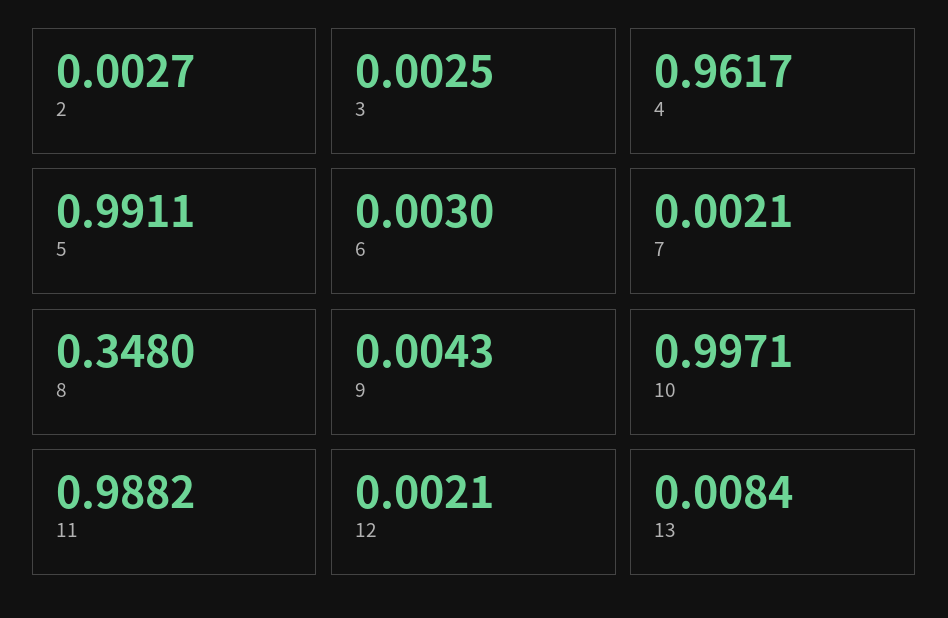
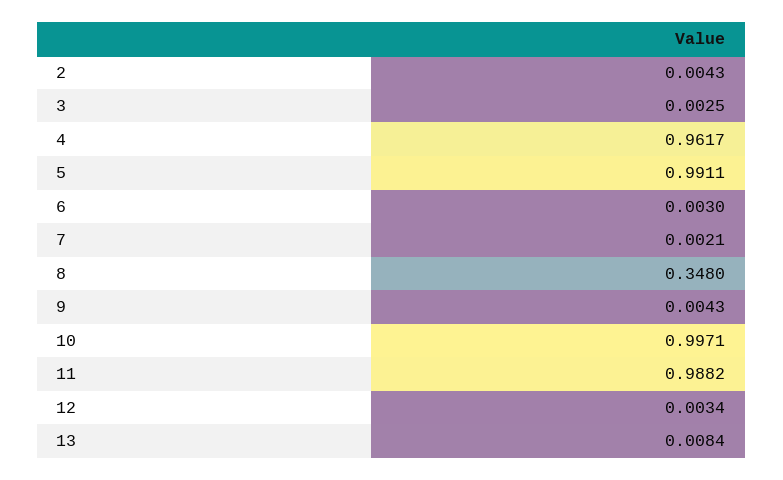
  {
-   "2": 0.0027,
+   "2": 0.0043,
    "3": 0.0025,
    "4": 0.9617,
    "5": 0.9911,
    "6": 0.003,
    "7": 0.0021,
    "8": 0.348,
    "9": 0.0043,
    "10": 0.9971,
    "11": 0.9882,
-   "12": 0.0021,
+   "12": 0.0034,
    "13": 0.0084
  }

